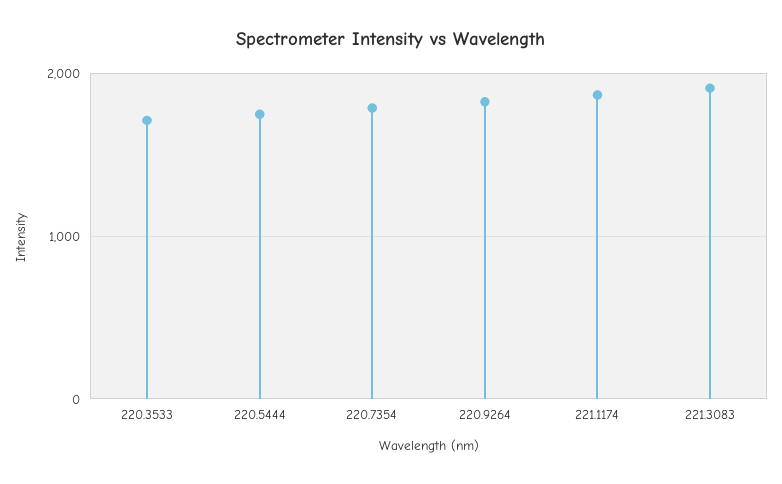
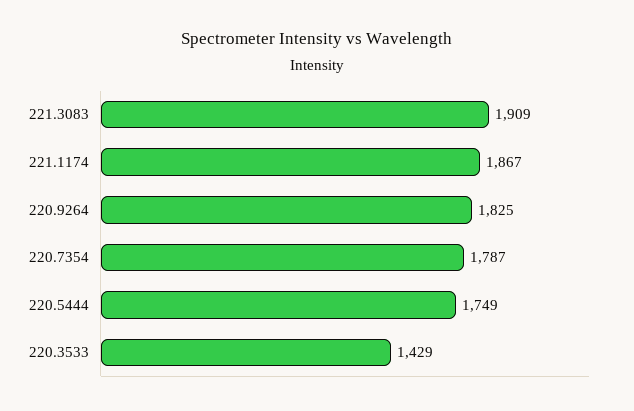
  {
-   "220.3533": 1700,
+   "220.3533": 1429,
    "220.5444": 1749,
    "220.7354": 1787,
    "220.9264": 1825,
    "221.1174": 1867,
    "221.3083": 1909
  }

